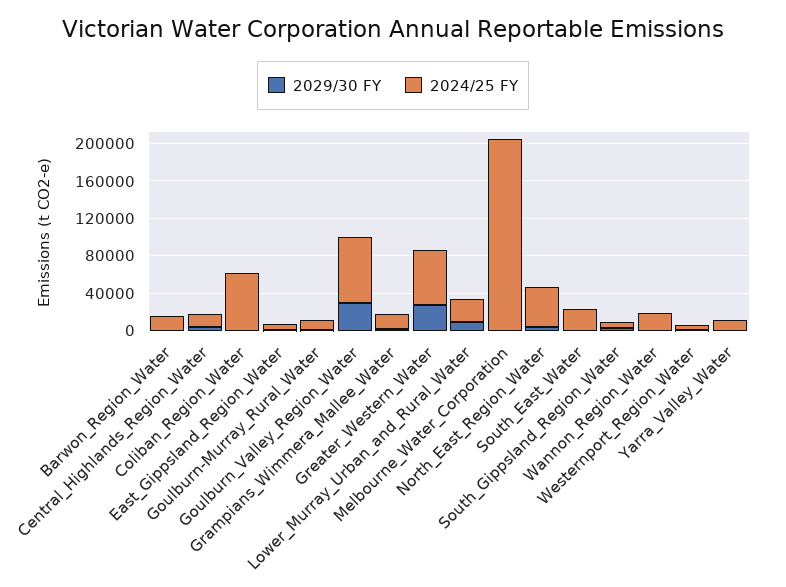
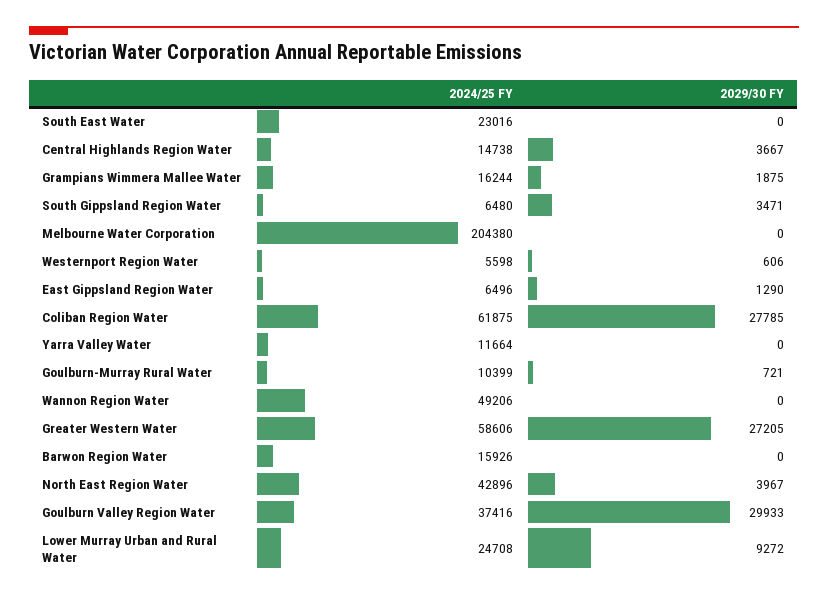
  {
    "2029/30 FY": {
      "Barwon_Region_Water": 0,
      "Central_Highlands_Region_Water": 3667,
-     "Coliban_Region_Water": 0,
+     "Coliban_Region_Water": 27785,
      "East_Gippsland_Region_Water": 1290,
      "Goulburn-Murray_Rural_Water": 721,
      "Goulburn_Valley_Region_Water": 29933,
      "Grampians_Wimmera_Mallee_Water": 1875,
      "Greater_Western_Water": 27205,
      "Lower_Murray_Urban_and_Rural_Water": 9272,
      "Melbourne_Water_Corporation": 0,
      "North_East_Region_Water": 3967,
      "South_East_Water": 0,
      "South_Gippsland_Region_Water": 3471,
      "Wannon_Region_Water": 0,
      "Westernport_Region_Water": 606,
      "Yarra_Valley_Water": 0
    },
    "2024/25 FY": {
      "Barwon_Region_Water": 15926,
      "Central_Highlands_Region_Water": 14738,
      "Coliban_Region_Water": 61875,
      "East_Gippsland_Region_Water": 6496,
      "Goulburn-Murray_Rural_Water": 10399,
-     "Goulburn_Valley_Region_Water": 70000,
+     "Goulburn_Valley_Region_Water": 37416,
      "Grampians_Wimmera_Mallee_Water": 16244,
      "Greater_Western_Water": 58606,
      "Lower_Murray_Urban_and_Rural_Water": 24708,
      "Melbourne_Water_Corporation": 204380,
      "North_East_Region_Water": 42896,
      "South_East_Water": 23016,
      "South_Gippsland_Region_Water": 6480,
-     "Wannon_Region_Water": 20000,
+     "Wannon_Region_Water": 49206,
      "Westernport_Region_Water": 5598,
      "Yarra_Valley_Water": 11664
    }
  }

